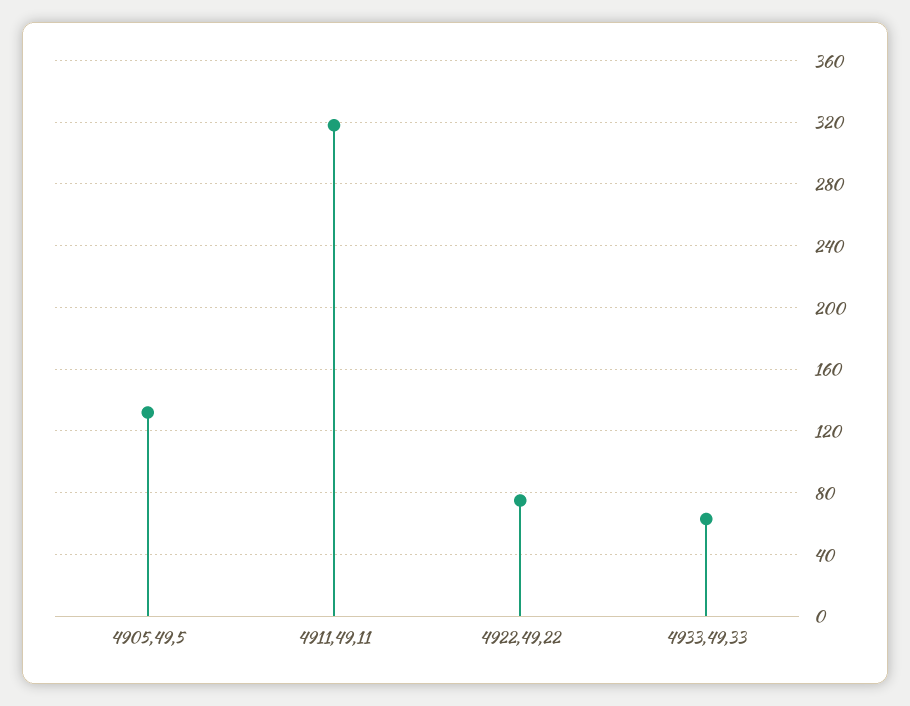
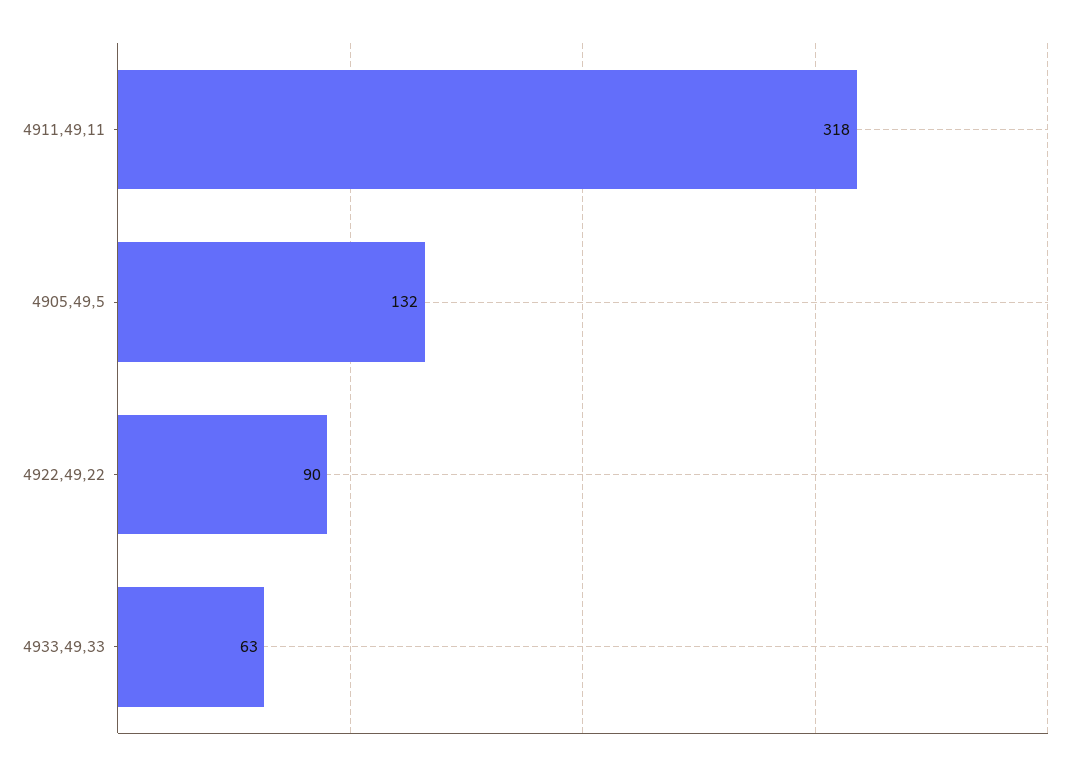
  {
    "4905,49,5": 132,
    "4911,49,11": 318,
-   "4922,49,22": 75,
+   "4922,49,22": 90,
    "4933,49,33": 63
  }

